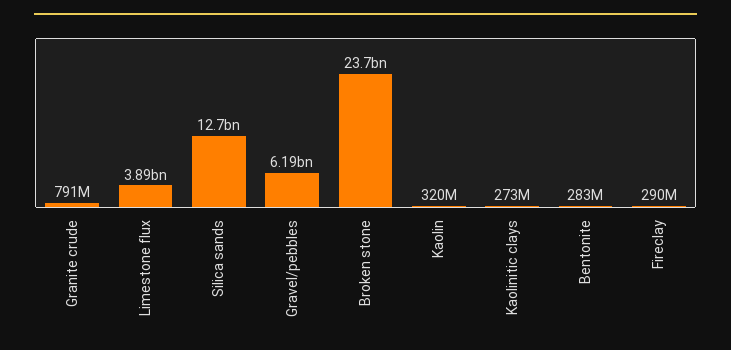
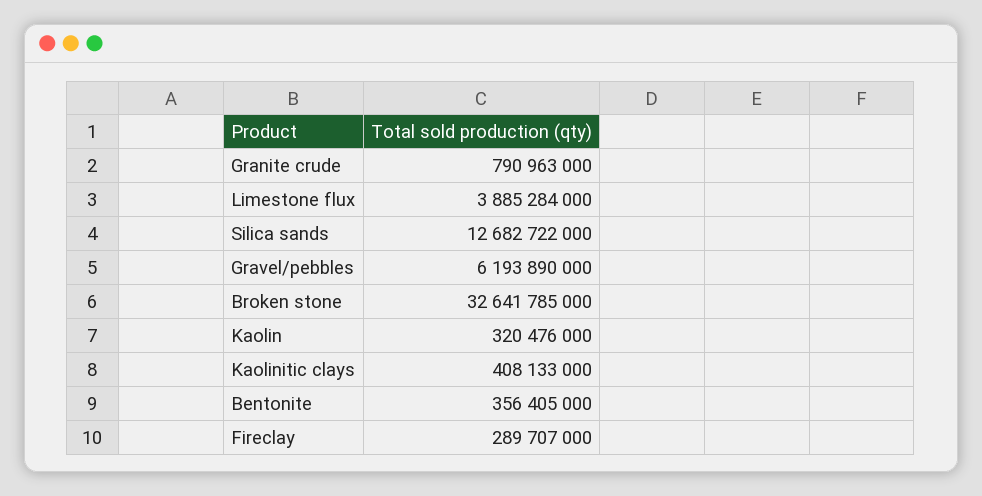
  {
    "Granite crude": 790963000,
    "Limestone flux": 3885284000,
    "Silica sands": 12682722000,
    "Gravel/pebbles": 6193890000,
-   "Broken stone": 23700000000,
+   "Broken stone": 32641785000,
    "Kaolin": 320476000,
-   "Kaolinitic clays": 273000000,
+   "Kaolinitic clays": 408133000,
-   "Bentonite": 283000000,
+   "Bentonite": 356405000,
    "Fireclay": 289707000
  }

